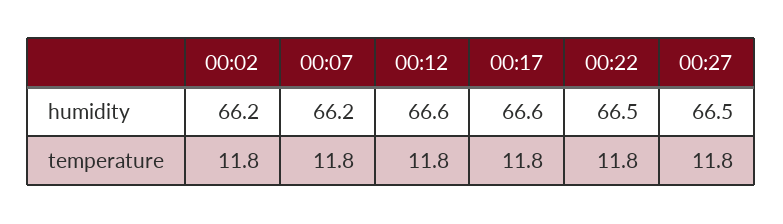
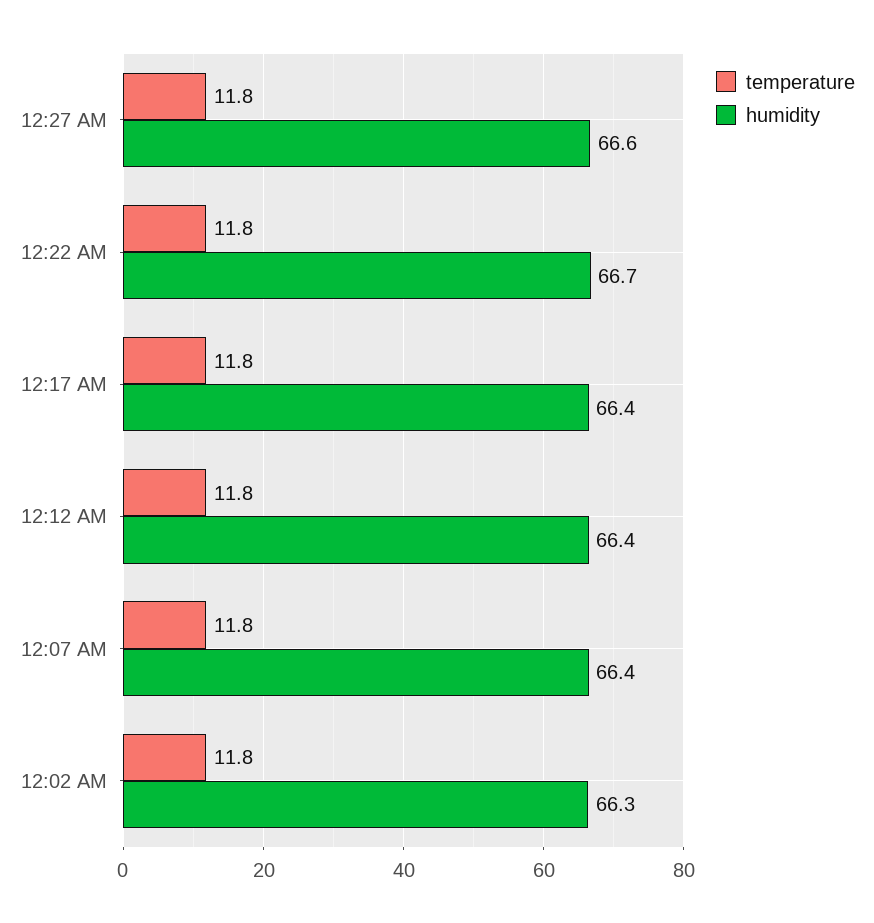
  {
    "humidity": {
-     "00:02": 66.2,
+     "00:02": 66.3,
-     "00:07": 66.2,
+     "00:07": 66.4,
-     "00:12": 66.6,
+     "00:12": 66.4,
-     "00:17": 66.6,
+     "00:17": 66.4,
-     "00:22": 66.5,
+     "00:22": 66.7,
-     "00:27": 66.5
+     "00:27": 66.6
    },
    "temperature": {
      "00:02": 11.8,
      "00:07": 11.8,
      "00:12": 11.8,
      "00:17": 11.8,
      "00:22": 11.8,
      "00:27": 11.8
    }
  }

